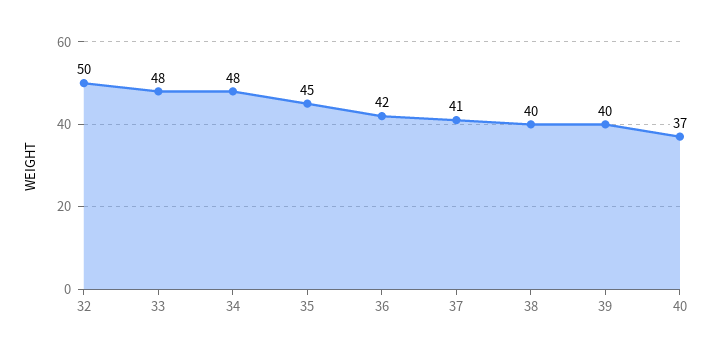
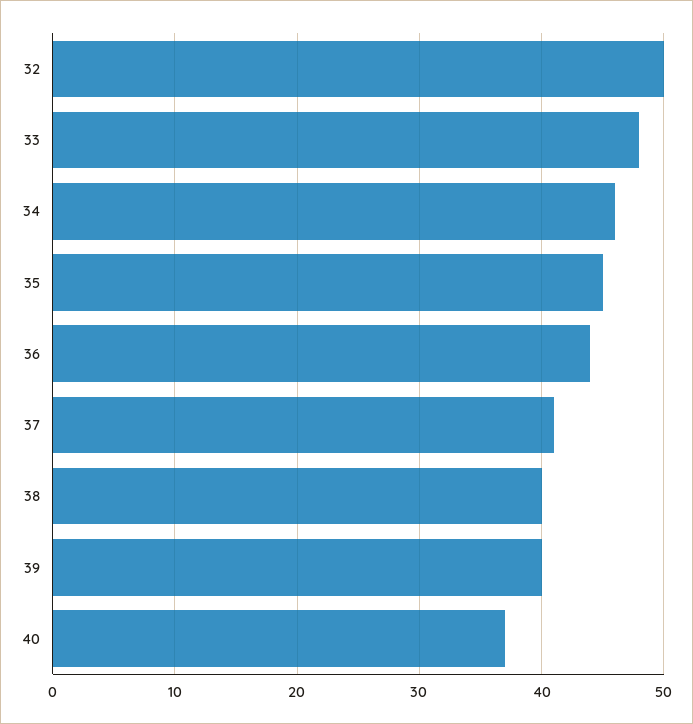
  {
    "32": 50,
    "33": 48,
-   "34": 48,
+   "34": 46,
    "35": 45,
-   "36": 42,
+   "36": 44,
    "37": 41,
    "38": 40,
    "39": 40,
    "40": 37
  }

